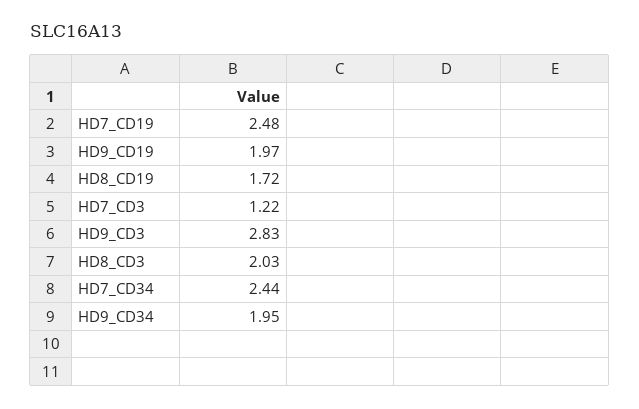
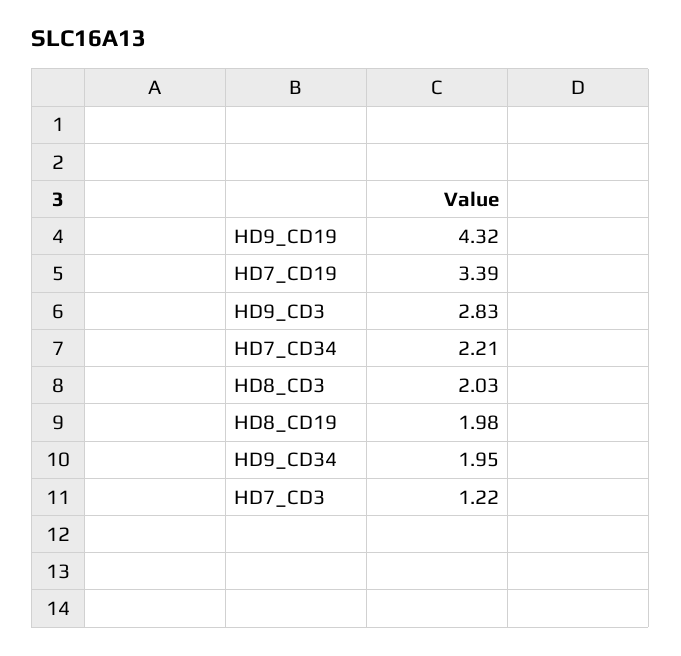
  {
-   "HD7_CD19": 2.48,
+   "HD7_CD19": 3.39,
-   "HD9_CD19": 1.97,
+   "HD9_CD19": 4.32,
-   "HD8_CD19": 1.72,
+   "HD8_CD19": 1.98,
    "HD7_CD3": 1.22,
    "HD9_CD3": 2.83,
    "HD8_CD3": 2.03,
-   "HD7_CD34": 2.44,
+   "HD7_CD34": 2.21,
    "HD9_CD34": 1.95
  }

